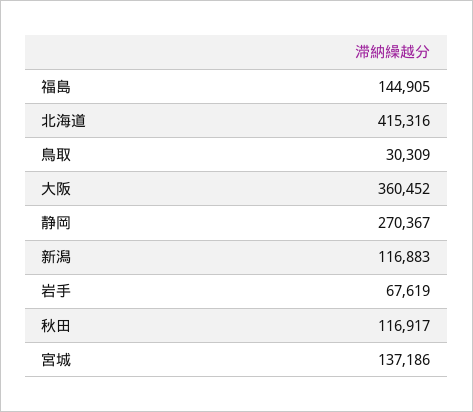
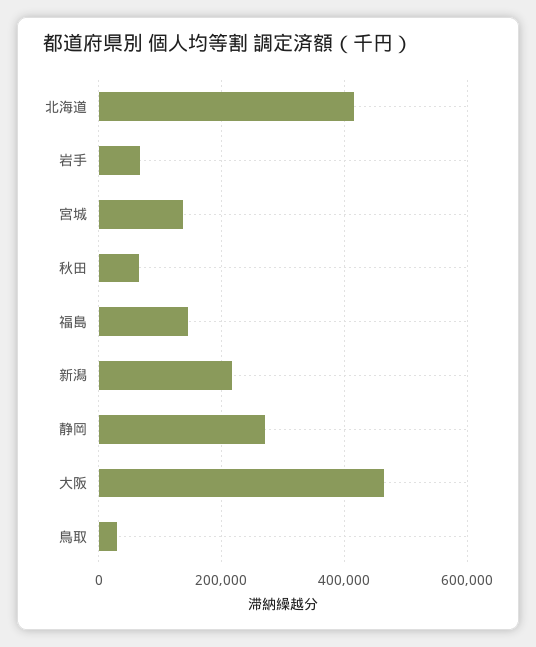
  {
    "福島": 144905,
    "北海道": 415316,
    "鳥取": 30309,
-   "大阪": 360452,
+   "大阪": 460000,
    "静岡": 270367,
-   "新潟": 116883,
+   "新潟": 220000,
    "岩手": 67619,
-   "秋田": 116917,
+   "秋田": 60000,
    "宮城": 137186
  }

